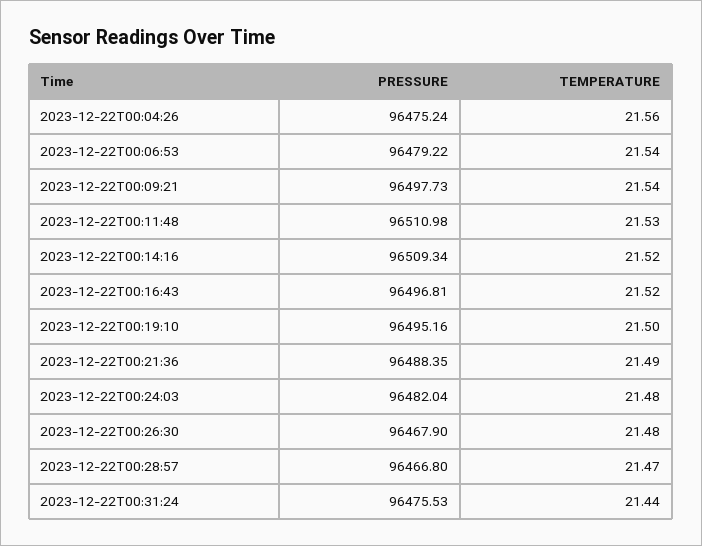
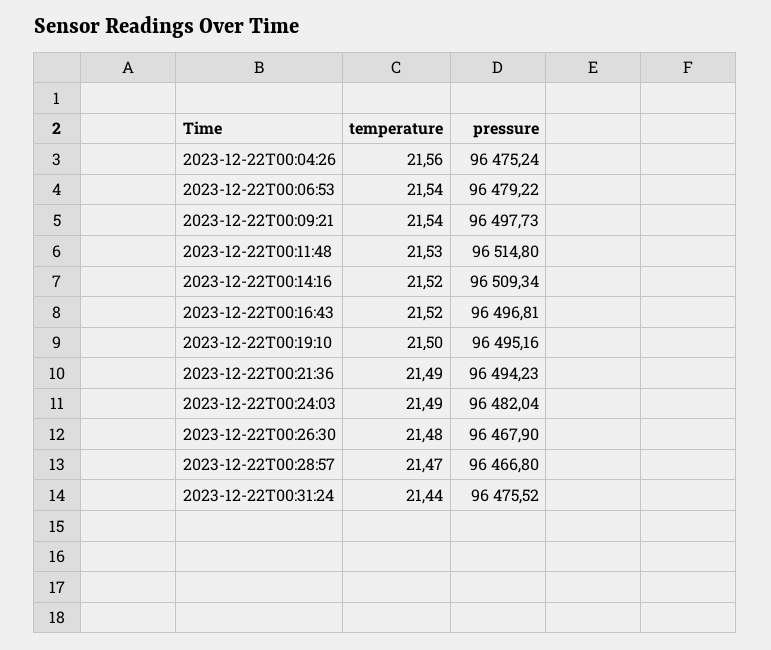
  {
    "PRESSURE": {
      "2023-12-22T00:04:26": 96475.24,
      "2023-12-22T00:06:53": 96479.22,
      "2023-12-22T00:09:21": 96497.73,
-     "2023-12-22T00:11:48": 96510.98,
+     "2023-12-22T00:11:48": 96514.8,
      "2023-12-22T00:14:16": 96509.34,
      "2023-12-22T00:16:43": 96496.81,
      "2023-12-22T00:19:10": 96495.16,
-     "2023-12-22T00:21:36": 96488.35,
+     "2023-12-22T00:21:36": 96494.23,
      "2023-12-22T00:24:03": 96482.04,
      "2023-12-22T00:26:30": 96467.9,
      "2023-12-22T00:28:57": 96466.8,
-     "2023-12-22T00:31:24": 96475.53
+     "2023-12-22T00:31:24": 96475.52
    },
    "TEMPERATURE": {
      "2023-12-22T00:04:26": 21.56,
      "2023-12-22T00:06:53": 21.54,
      "2023-12-22T00:09:21": 21.54,
      "2023-12-22T00:11:48": 21.53,
      "2023-12-22T00:14:16": 21.52,
      "2023-12-22T00:16:43": 21.52,
      "2023-12-22T00:19:10": 21.5,
      "2023-12-22T00:21:36": 21.49,
-     "2023-12-22T00:24:03": 21.48,
+     "2023-12-22T00:24:03": 21.49,
      "2023-12-22T00:26:30": 21.48,
      "2023-12-22T00:28:57": 21.47,
      "2023-12-22T00:31:24": 21.44
    }
  }

